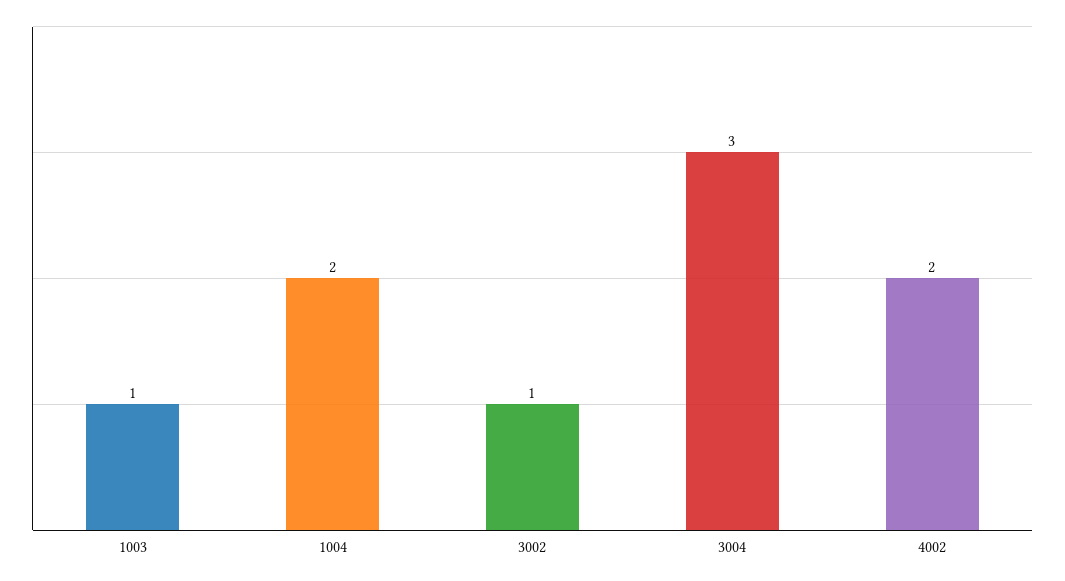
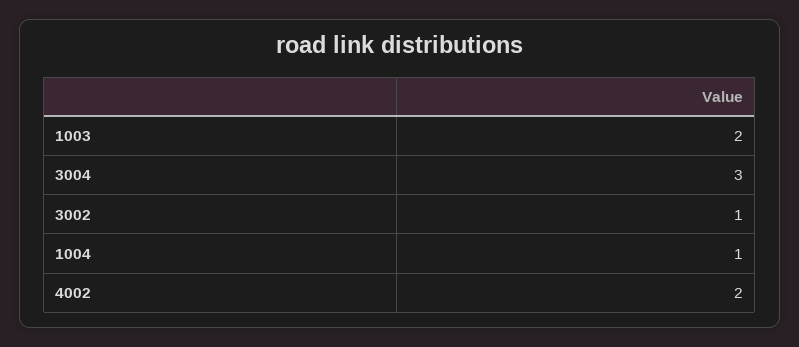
  {
-   "1003": 1,
+   "1003": 2,
-   "1004": 2,
+   "1004": 1,
    "3002": 1,
    "3004": 3,
    "4002": 2
  }

